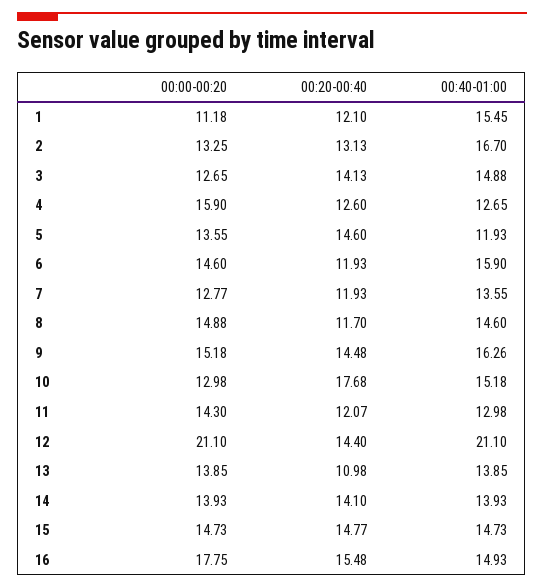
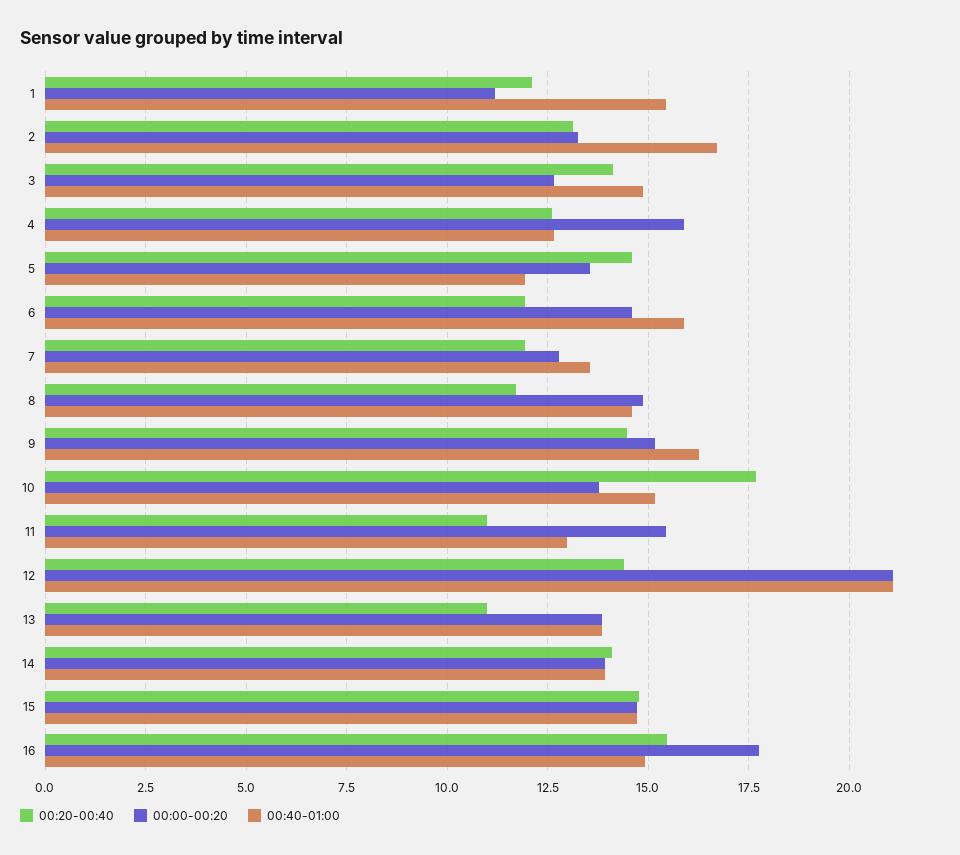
  {
    "00:00-00:20": {
      "1": 11.18,
      "2": 13.25,
      "3": 12.65,
      "4": 15.9,
      "5": 13.55,
      "6": 14.6,
      "7": 12.77,
      "8": 14.88,
      "9": 15.18,
-     "10": 12.98,
+     "10": 13.75,
-     "11": 14.3,
+     "11": 15.5,
      "12": 21.1,
      "13": 13.85,
      "14": 13.93,
      "15": 14.73,
      "16": 17.75
    },
    "00:20-00:40": {
      "1": 12.1,
      "2": 13.13,
      "3": 14.13,
      "4": 12.6,
      "5": 14.6,
      "6": 11.93,
      "7": 11.93,
      "8": 11.7,
      "9": 14.48,
      "10": 17.68,
-     "11": 12.07,
+     "11": 11,
      "12": 14.4,
      "13": 10.98,
      "14": 14.1,
      "15": 14.77,
      "16": 15.48
    },
    "00:40-01:00": {
      "1": 15.45,
      "2": 16.7,
      "3": 14.88,
      "4": 12.65,
      "5": 11.93,
      "6": 15.9,
      "7": 13.55,
      "8": 14.6,
      "9": 16.26,
      "10": 15.18,
      "11": 12.98,
      "12": 21.1,
      "13": 13.85,
      "14": 13.93,
      "15": 14.73,
      "16": 14.93
    }
  }

